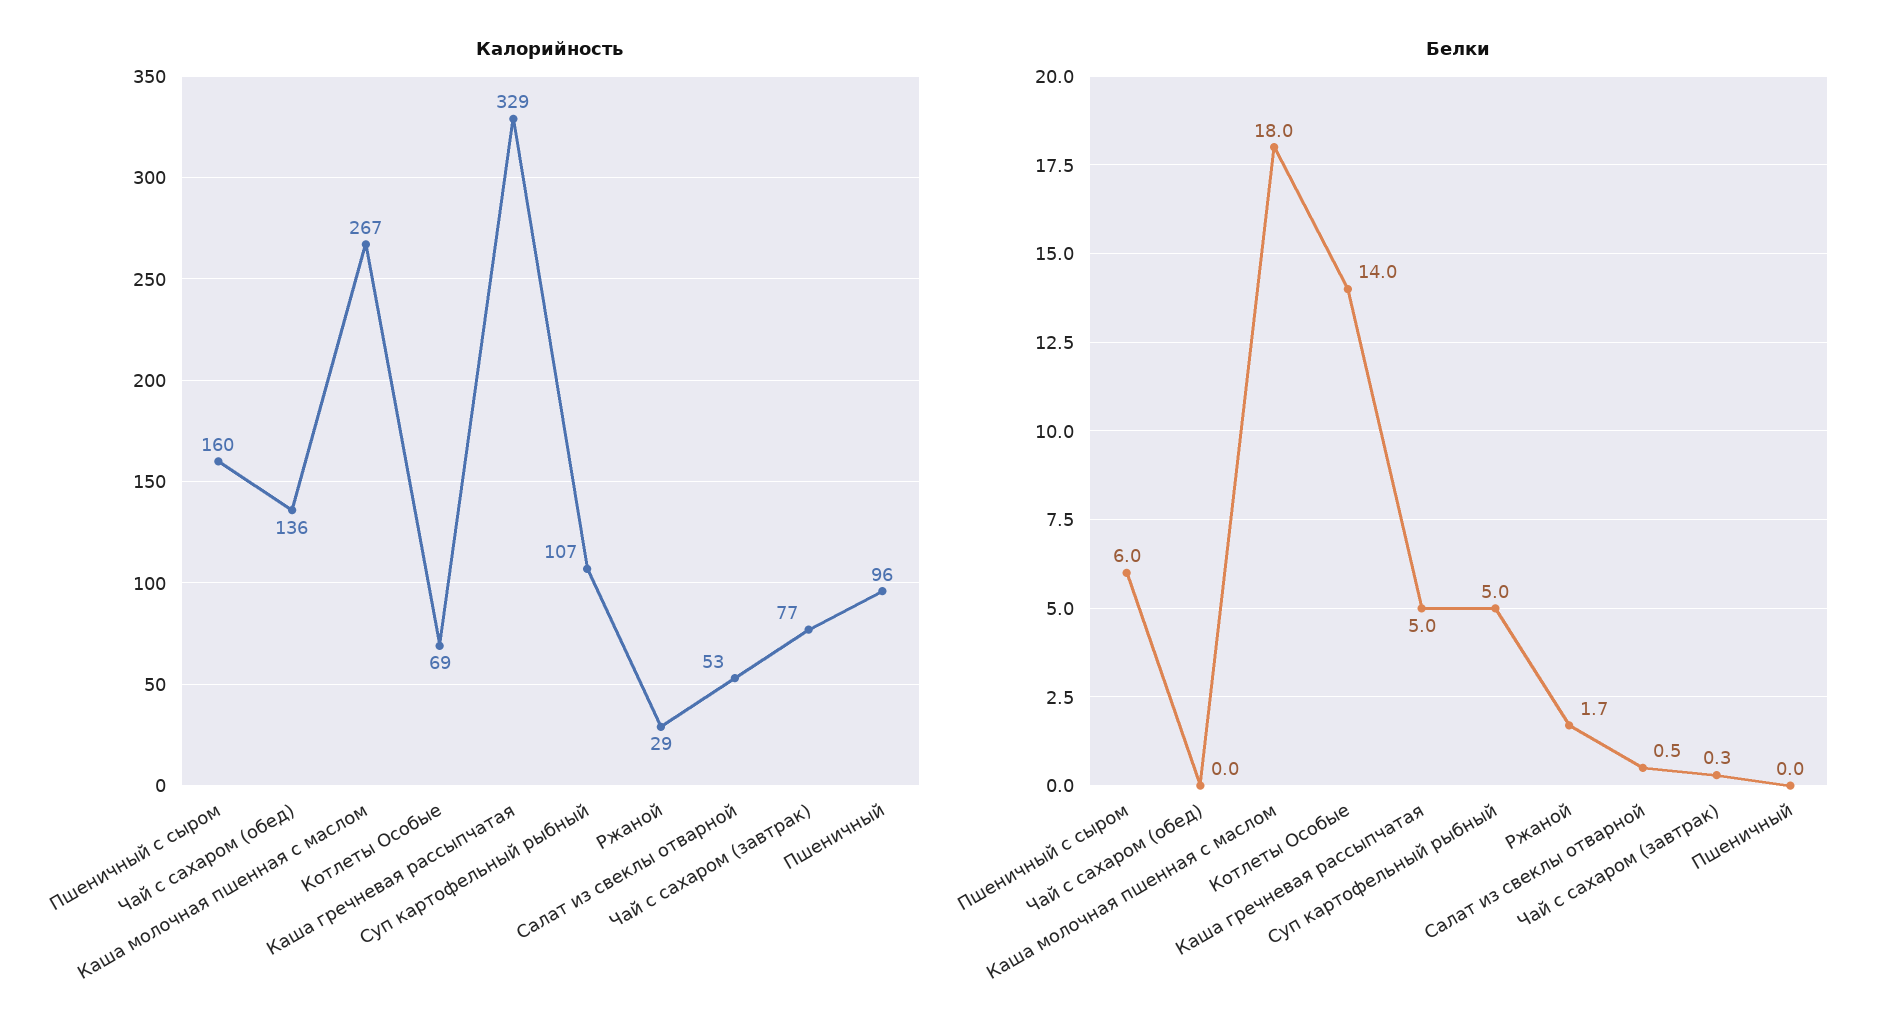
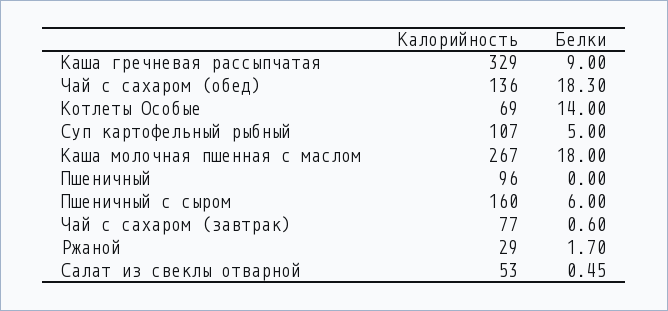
  {
    "Калорийность": {
      "Пшеничный с сыром": 160,
      "Чай с сахаром (обед)": 136,
      "Каша молочная пшенная с маслом": 267,
      "Котлеты Особые": 69,
      "Каша гречневая рассыпчатая": 329,
      "Суп картофельный рыбный": 107,
      "Ржаной": 29,
      "Салат из свеклы отварной": 53,
      "Чай с сахаром (завтрак)": 77,
      "Пшеничный": 96
    },
    "Белки": {
      "Пшеничный с сыром": 6,
-     "Чай с сахаром (обед)": 0,
+     "Чай с сахаром (обед)": 18.3,
      "Каша молочная пшенная с маслом": 18,
      "Котлеты Особые": 14,
-     "Каша гречневая рассыпчатая": 5,
+     "Каша гречневая рассыпчатая": 9,
      "Суп картофельный рыбный": 5,
      "Ржаной": 1.7,
      "Салат из свеклы отварной": 0.45,
-     "Чай с сахаром (завтрак)": 0.3,
+     "Чай с сахаром (завтрак)": 0.6,
      "Пшеничный": 0
    }
  }

